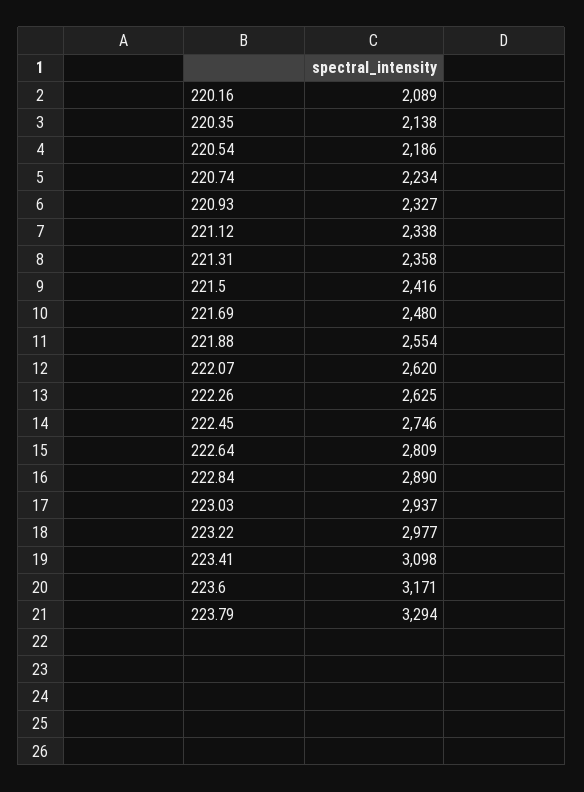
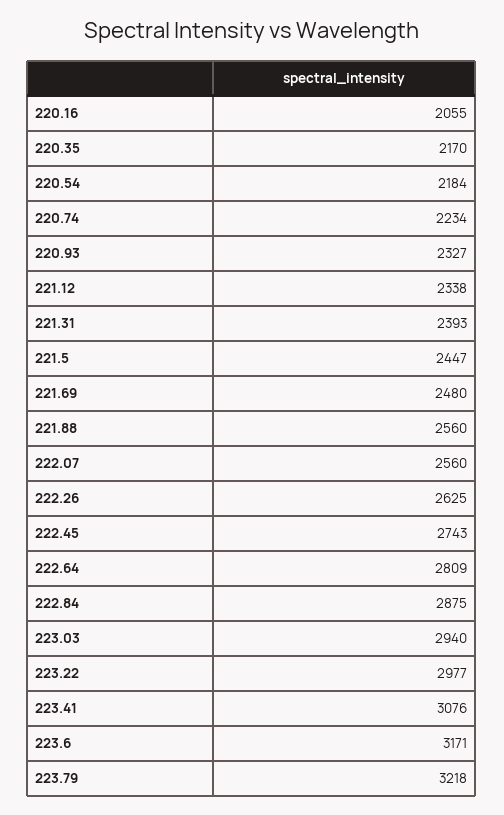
  {
-   "220.16": 2089,
+   "220.16": 2055,
-   "220.35": 2138,
+   "220.35": 2170,
-   "220.54": 2186,
+   "220.54": 2184,
    "220.74": 2234,
    "220.93": 2327,
    "221.12": 2338,
-   "221.31": 2358,
+   "221.31": 2393,
-   "221.5": 2416,
+   "221.5": 2447,
    "221.69": 2480,
-   "221.88": 2554,
+   "221.88": 2560,
-   "222.07": 2620,
+   "222.07": 2560,
    "222.26": 2625,
-   "222.45": 2746,
+   "222.45": 2743,
    "222.64": 2809,
-   "222.84": 2890,
+   "222.84": 2875,
-   "223.03": 2937,
+   "223.03": 2940,
    "223.22": 2977,
-   "223.41": 3098,
+   "223.41": 3076,
    "223.6": 3171,
-   "223.79": 3294
+   "223.79": 3218
  }

